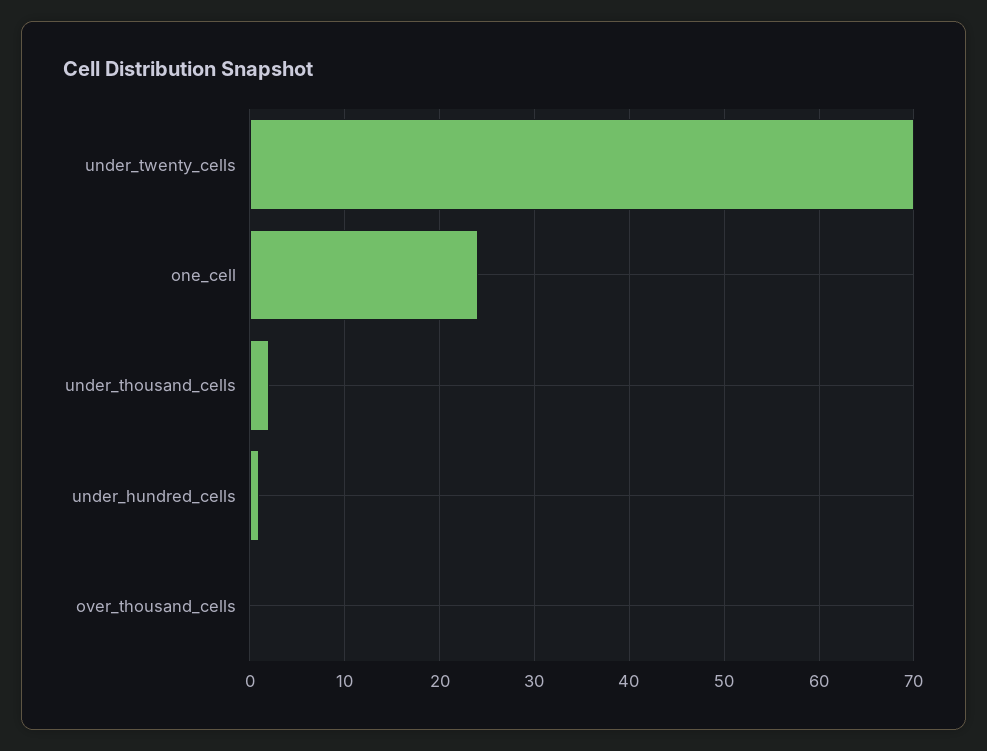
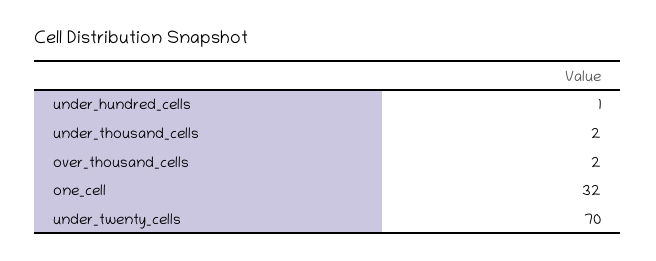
  {
    "under_twenty_cells": 70,
-   "one_cell": 24,
+   "one_cell": 32,
    "under_thousand_cells": 2,
    "under_hundred_cells": 1,
-   "over_thousand_cells": 0
+   "over_thousand_cells": 2
  }

